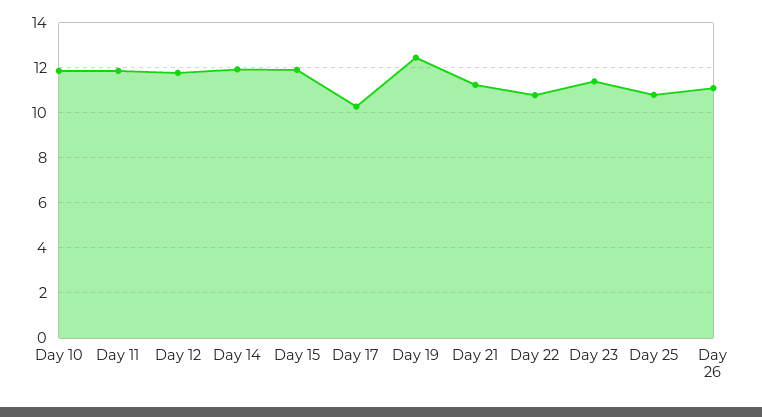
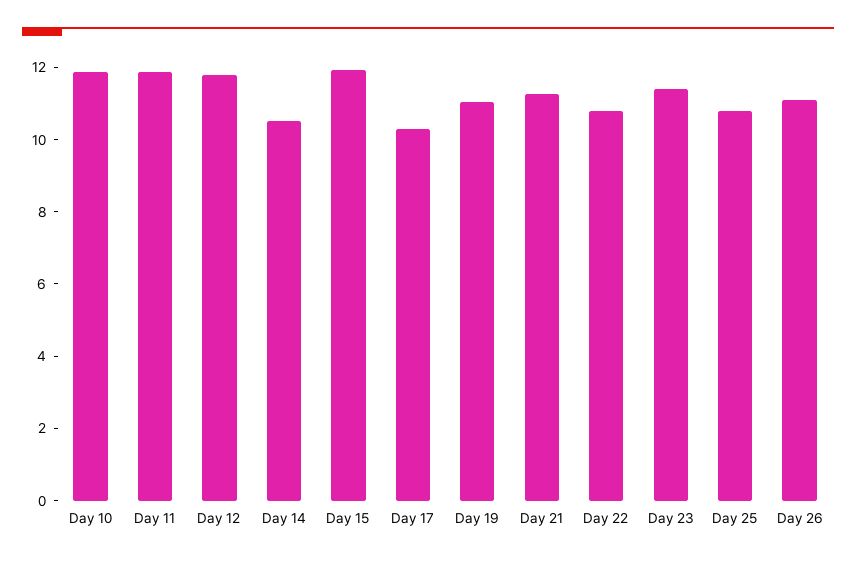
  {
    "Day 10": 12,
    "Day 11": 12,
    "Day 12": 12,
-   "Day 14": 12,
+   "Day 14": 10.5,
    "Day 15": 12,
    "Day 17": 10.5,
-   "Day 19": 12.5,
+   "Day 19": 11,
    "Day 21": 11.5,
    "Day 22": 11,
    "Day 23": 11.5,
    "Day 25": 11,
    "Day 26": 11
  }

